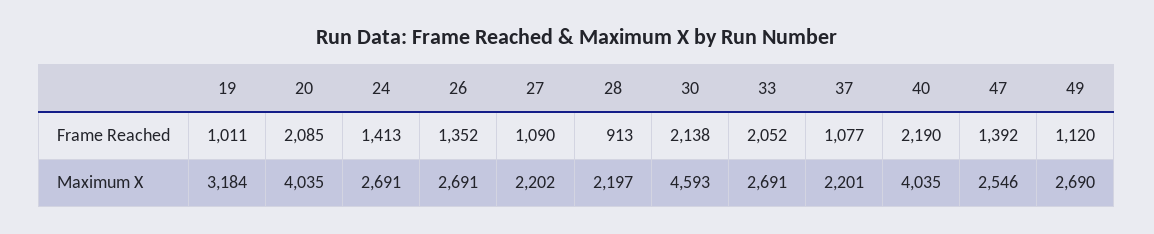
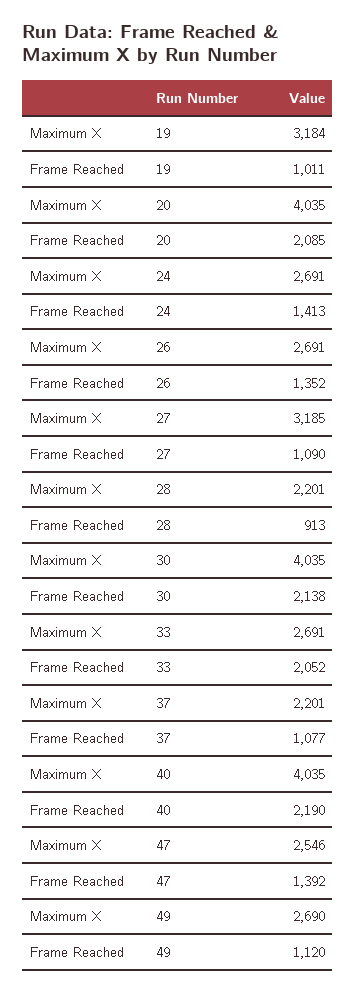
  {
    "19": {
      "Frame Reached": 1011,
      "Maximum X": 3184
    },
    "20": {
      "Frame Reached": 2085,
      "Maximum X": 4035
    },
    "24": {
      "Frame Reached": 1413,
      "Maximum X": 2691
    },
    "26": {
      "Frame Reached": 1352,
      "Maximum X": 2691
    },
    "27": {
      "Frame Reached": 1090,
-     "Maximum X": 2202
+     "Maximum X": 3185
    },
    "28": {
      "Frame Reached": 913,
-     "Maximum X": 2197
+     "Maximum X": 2201
    },
    "30": {
      "Frame Reached": 2138,
-     "Maximum X": 4593
+     "Maximum X": 4035
    },
    "33": {
      "Frame Reached": 2052,
      "Maximum X": 2691
    },
    "37": {
      "Frame Reached": 1077,
      "Maximum X": 2201
    },
    "40": {
      "Frame Reached": 2190,
      "Maximum X": 4035
    },
    "47": {
      "Frame Reached": 1392,
      "Maximum X": 2546
    },
    "49": {
      "Frame Reached": 1120,
      "Maximum X": 2690
    }
  }

